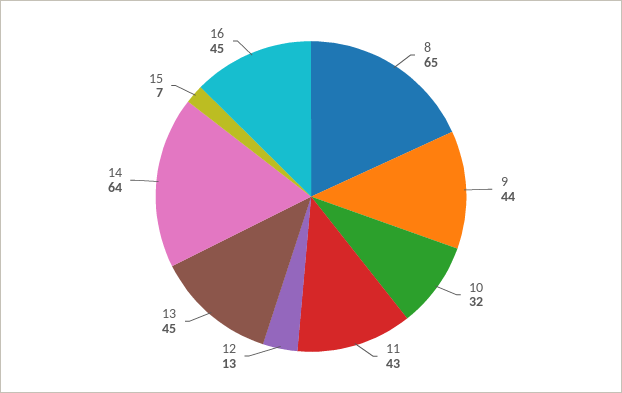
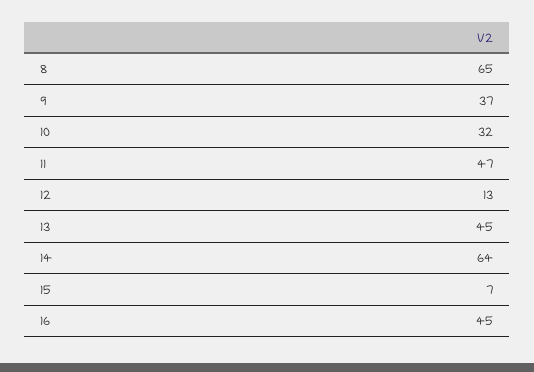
  {
    "8": 65,
-   "9": 44,
+   "9": 37,
    "10": 32,
-   "11": 43,
+   "11": 47,
    "12": 13,
    "13": 45,
    "14": 64,
    "15": 7,
    "16": 45
  }

